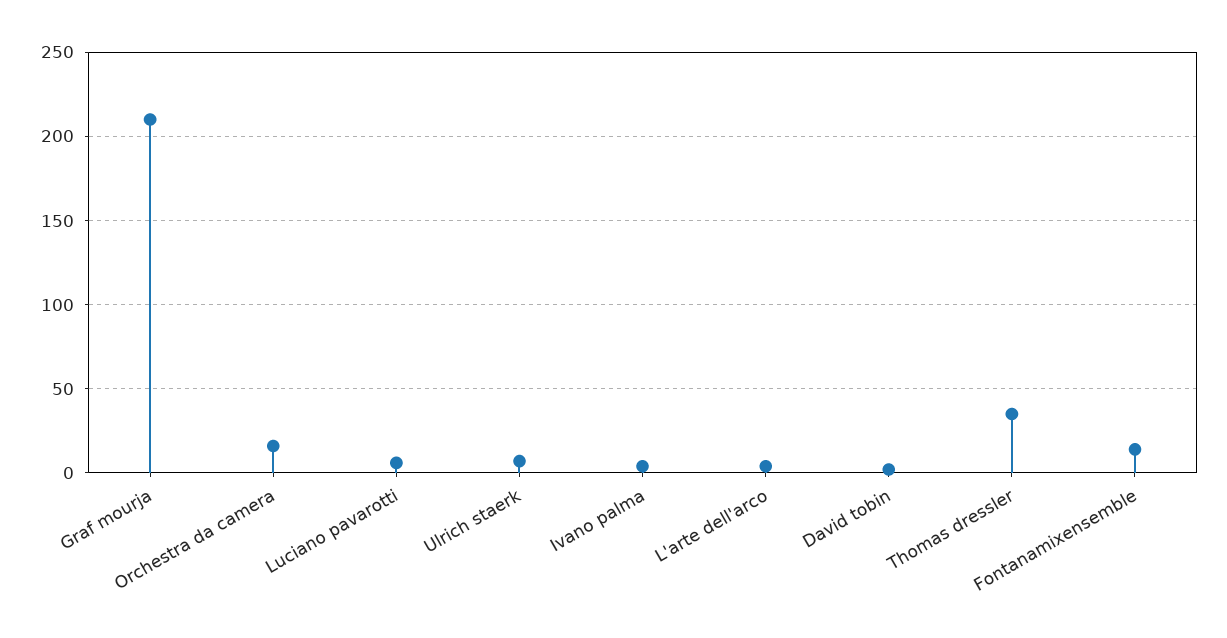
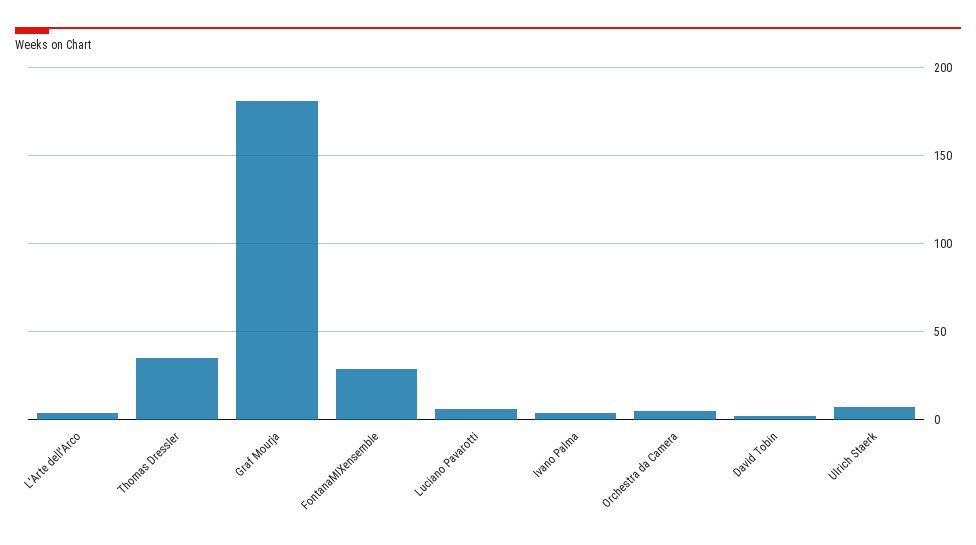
  {
-   "Graf mourja": 210,
+   "Graf mourja": 180,
-   "Orchestra da camera": 15,
+   "Orchestra da camera": 5,
    "Luciano pavarotti": 5,
    "Ulrich staerk": 5,
    "Ivano palma": 5,
    "L'arte dell'arco": 5,
    "David tobin": 0,
    "Thomas dressler": 35,
-   "Fontanamixensemble": 15
+   "Fontanamixensemble": 30
  }

